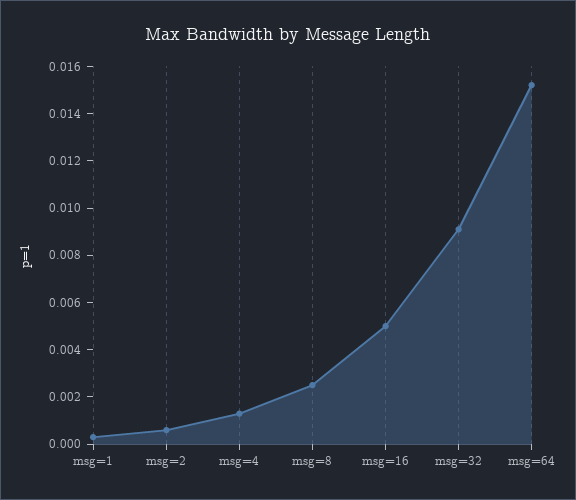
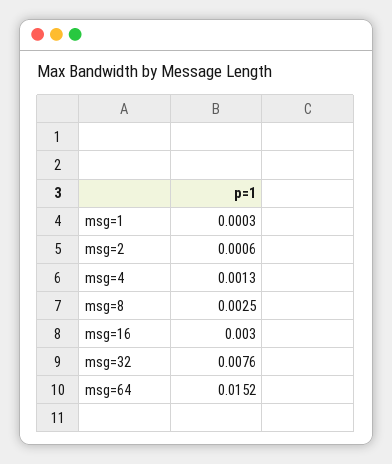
  {
    "msg=1": 0.0003,
    "msg=2": 0.0006,
    "msg=4": 0.0013,
    "msg=8": 0.0025,
-   "msg=16": 0.005,
+   "msg=16": 0.003,
-   "msg=32": 0.009,
+   "msg=32": 0.0076,
    "msg=64": 0.0152
  }

